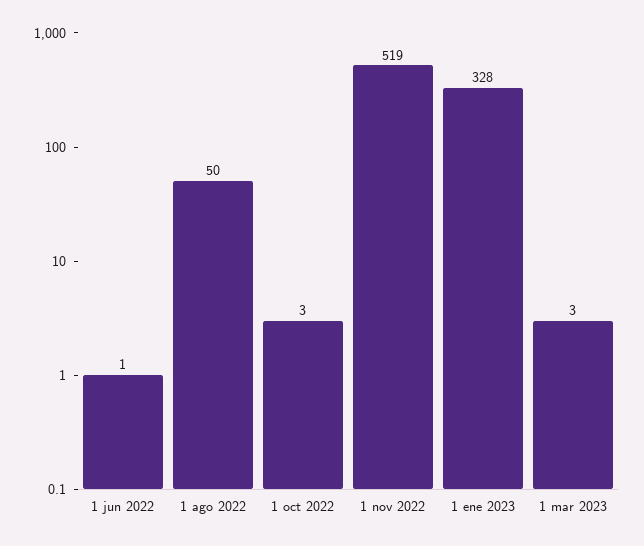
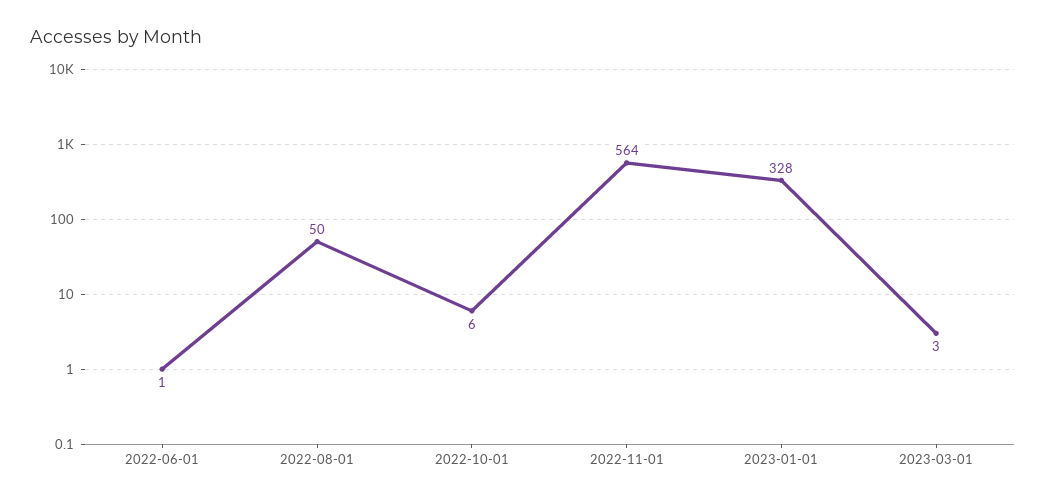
  {
    "1 jun 2022": 1,
    "1 ago 2022": 50,
-   "1 oct 2022": 3,
+   "1 oct 2022": 6,
-   "1 nov 2022": 519,
+   "1 nov 2022": 564,
    "1 ene 2023": 328,
    "1 mar 2023": 3
  }

